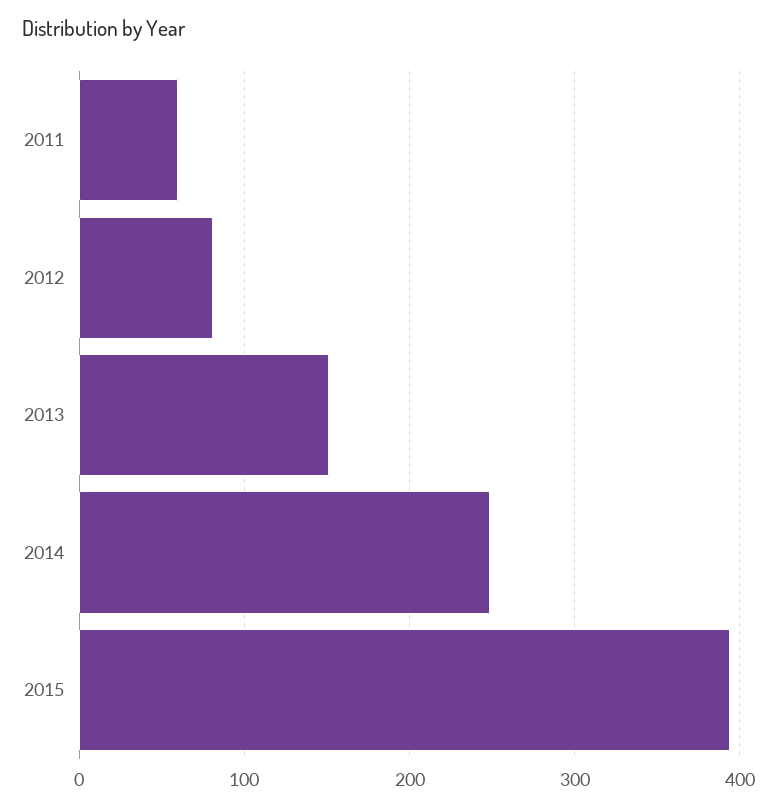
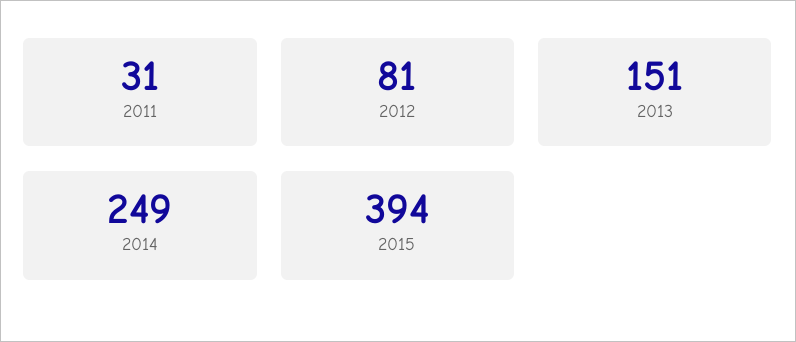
  {
-   "2011": 60,
+   "2011": 31,
    "2012": 81,
    "2013": 151,
    "2014": 249,
    "2015": 394
  }

